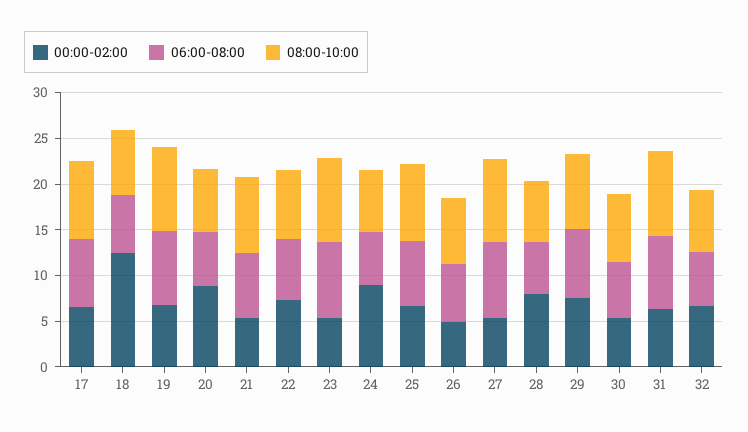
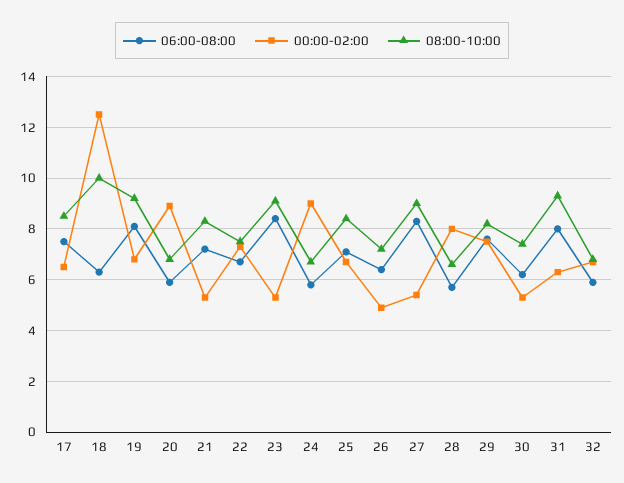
  {
    "00:00-02:00": {
      "17": 6.5,
      "18": 12.5,
      "19": 7,
      "20": 9,
      "21": 5.5,
      "22": 7.5,
      "23": 5.5,
      "24": 9,
      "25": 6.5,
      "26": 5,
      "27": 5.5,
      "28": 8,
      "29": 7.5,
      "30": 5.5,
      "31": 6.5,
      "32": 6.5
    },
    "06:00-08:00": {
      "17": 7.5,
      "18": 6.5,
      "19": 8,
      "20": 6,
      "21": 7,
      "22": 6.5,
      "23": 8.5,
      "24": 6,
      "25": 7,
      "26": 6.5,
      "27": 8.5,
      "28": 5.5,
      "29": 7.5,
      "30": 6,
      "31": 8,
      "32": 6
    },
    "08:00-10:00": {
      "17": 8.5,
-     "18": 7,
+     "18": 10,
      "19": 9,
      "20": 7,
      "21": 8.5,
      "22": 7.5,
      "23": 9,
      "24": 6.5,
      "25": 8.5,
      "26": 7,
      "27": 9,
      "28": 6.5,
      "29": 8,
      "30": 7.5,
      "31": 9.5,
      "32": 7
    }
  }

